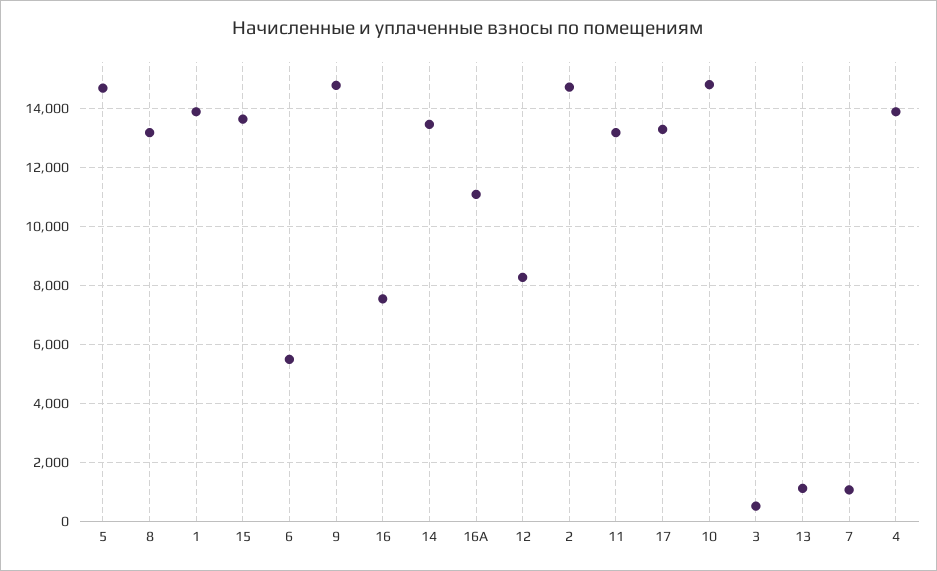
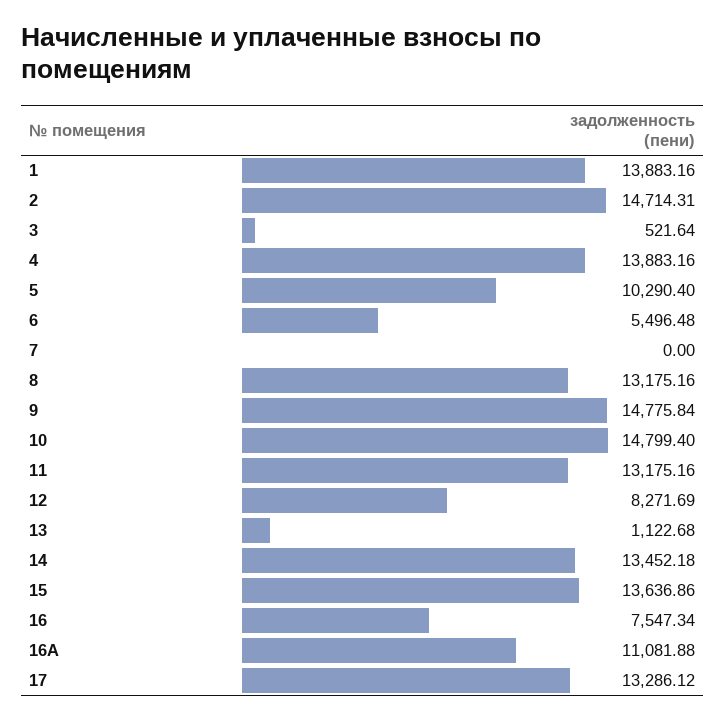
  {
-   "5": 14750,
+   "5": 10290.4,
    "8": 13175.16,
    "1": 13883.16,
    "15": 13636.86,
    "6": 5496.48,
    "9": 14775.84,
    "16": 7547.34,
    "14": 13452.18,
    "16А": 11081.88,
    "12": 8271.69,
    "2": 14714.31,
    "11": 13175.16,
    "17": 13286.12,
    "10": 14799.4,
    "3": 521.64,
    "13": 1122.68,
-   "7": 1000,
+   "7": 0,
    "4": 13883.16
  }

